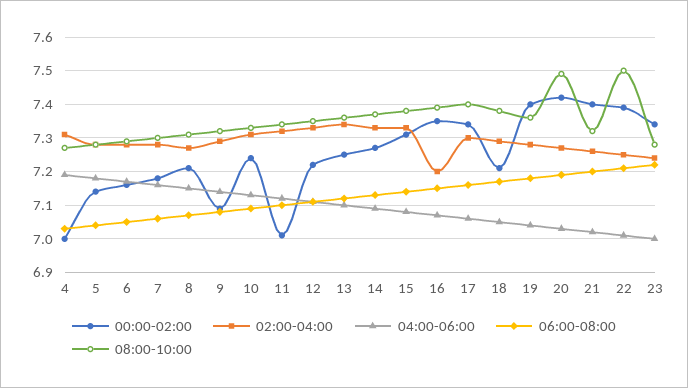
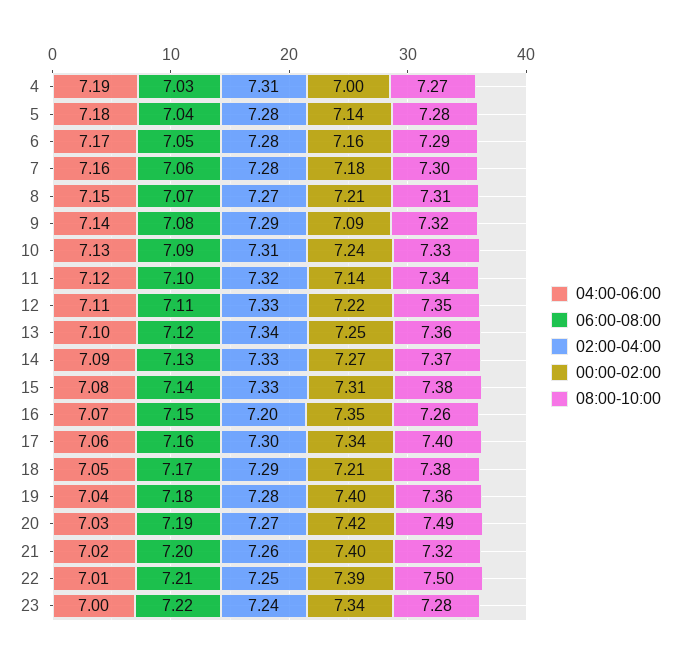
  {
    "00:00-02:00": {
      "4": 7,
      "5": 7.14,
      "6": 7.16,
      "7": 7.18,
      "8": 7.21,
      "9": 7.09,
      "10": 7.24,
-     "11": 7,
+     "11": 7.14,
      "12": 7.22,
      "13": 7.25,
      "14": 7.27,
      "15": 7.31,
      "16": 7.35,
      "17": 7.34,
      "18": 7.21,
      "19": 7.4,
      "20": 7.42,
      "21": 7.4,
      "22": 7.39,
      "23": 7.34
    },
    "02:00-04:00": {
      "4": 7.31,
      "5": 7.28,
      "6": 7.28,
      "7": 7.28,
      "8": 7.27,
      "9": 7.29,
      "10": 7.31,
      "11": 7.32,
      "12": 7.33,
      "13": 7.34,
      "14": 7.33,
      "15": 7.33,
      "16": 7.2,
      "17": 7.3,
      "18": 7.29,
      "19": 7.28,
      "20": 7.27,
      "21": 7.26,
      "22": 7.25,
      "23": 7.24
    },
    "04:00-06:00": {
      "4": 7.19,
      "5": 7.18,
      "6": 7.17,
      "7": 7.16,
      "8": 7.15,
      "9": 7.14,
      "10": 7.13,
      "11": 7.12,
      "12": 7.11,
      "13": 7.1,
      "14": 7.09,
      "15": 7.08,
      "16": 7.07,
      "17": 7.06,
      "18": 7.05,
      "19": 7.04,
      "20": 7.03,
      "21": 7.02,
      "22": 7.01,
      "23": 7
    },
    "06:00-08:00": {
      "4": 7.03,
      "5": 7.04,
      "6": 7.05,
      "7": 7.06,
      "8": 7.07,
      "9": 7.08,
      "10": 7.09,
      "11": 7.1,
      "12": 7.11,
      "13": 7.12,
      "14": 7.13,
      "15": 7.14,
      "16": 7.15,
      "17": 7.16,
      "18": 7.17,
      "19": 7.18,
      "20": 7.19,
      "21": 7.2,
      "22": 7.21,
      "23": 7.22
    },
    "08:00-10:00": {
      "4": 7.27,
      "5": 7.28,
      "6": 7.29,
      "7": 7.3,
      "8": 7.31,
      "9": 7.32,
      "10": 7.33,
      "11": 7.34,
      "12": 7.35,
      "13": 7.36,
      "14": 7.37,
      "15": 7.38,
-     "16": 7.4,
+     "16": 7.26,
      "17": 7.4,
      "18": 7.38,
      "19": 7.36,
      "20": 7.49,
      "21": 7.32,
      "22": 7.5,
      "23": 7.28
    }
  }

